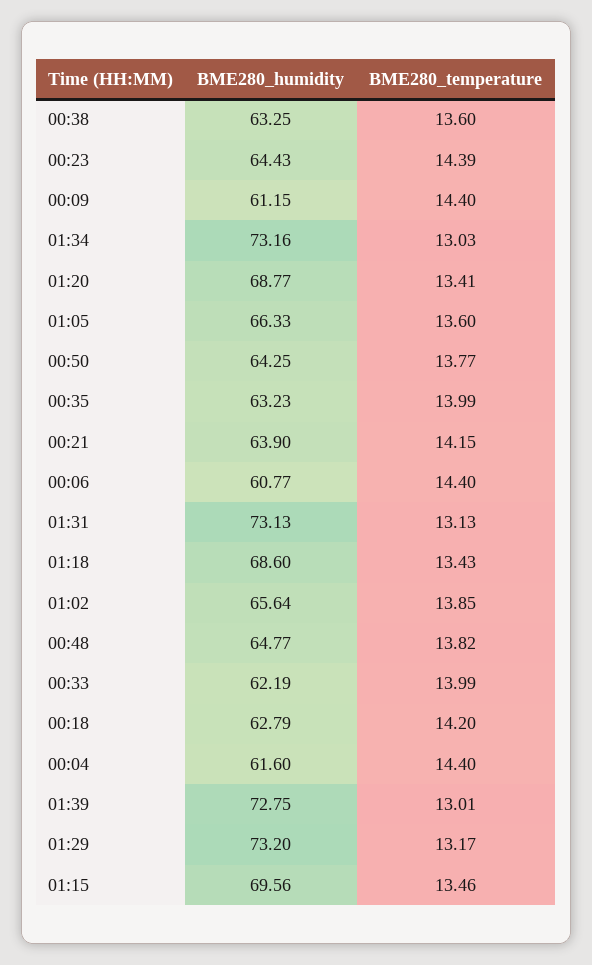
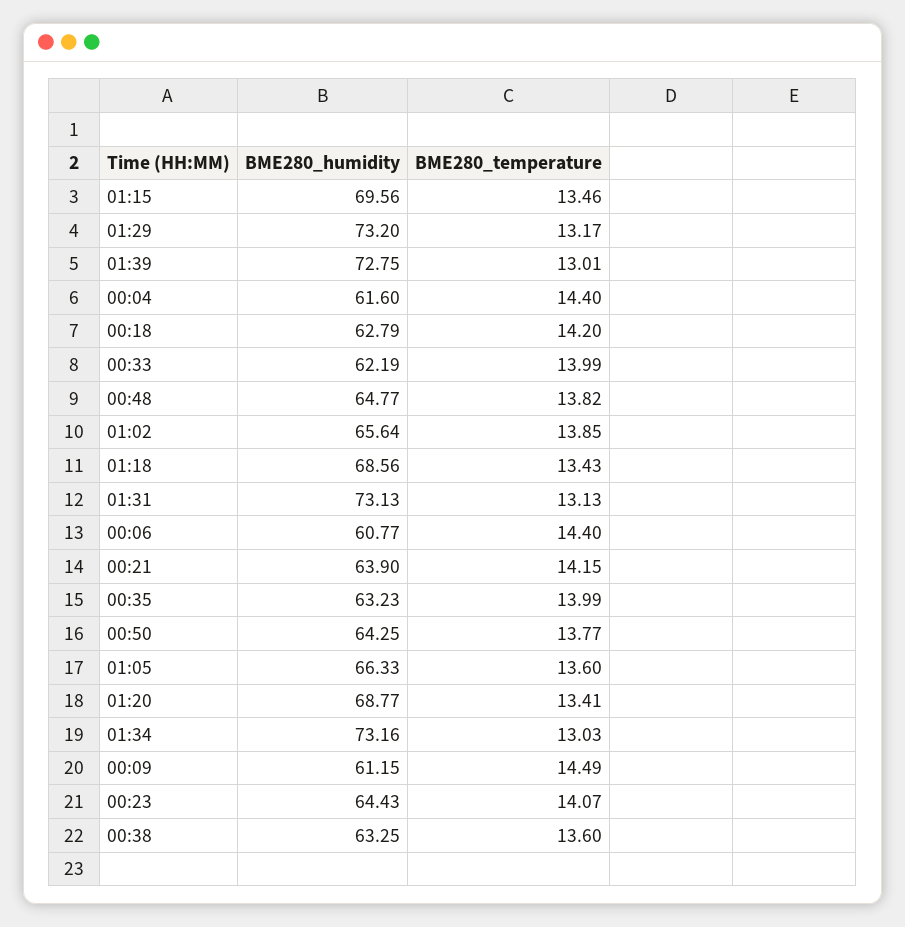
  {
    "BME280_humidity": {
      "00:38": 63.25,
      "00:23": 64.43,
      "00:09": 61.15,
      "01:34": 73.16,
      "01:20": 68.77,
      "01:05": 66.33,
      "00:50": 64.25,
      "00:35": 63.23,
      "00:21": 63.9,
      "00:06": 60.77,
      "01:31": 73.13,
-     "01:18": 68.6,
+     "01:18": 68.56,
      "01:02": 65.64,
      "00:48": 64.77,
      "00:33": 62.19,
      "00:18": 62.79,
      "00:04": 61.6,
      "01:39": 72.75,
      "01:29": 73.2,
      "01:15": 69.56
    },
    "BME280_temperature": {
      "00:38": 13.6,
-     "00:23": 14.39,
+     "00:23": 14.07,
-     "00:09": 14.4,
+     "00:09": 14.49,
      "01:34": 13.03,
      "01:20": 13.41,
      "01:05": 13.6,
      "00:50": 13.77,
      "00:35": 13.99,
      "00:21": 14.15,
      "00:06": 14.4,
      "01:31": 13.13,
      "01:18": 13.43,
      "01:02": 13.85,
      "00:48": 13.82,
      "00:33": 13.99,
      "00:18": 14.2,
      "00:04": 14.4,
      "01:39": 13.01,
      "01:29": 13.17,
      "01:15": 13.46
    }
  }

